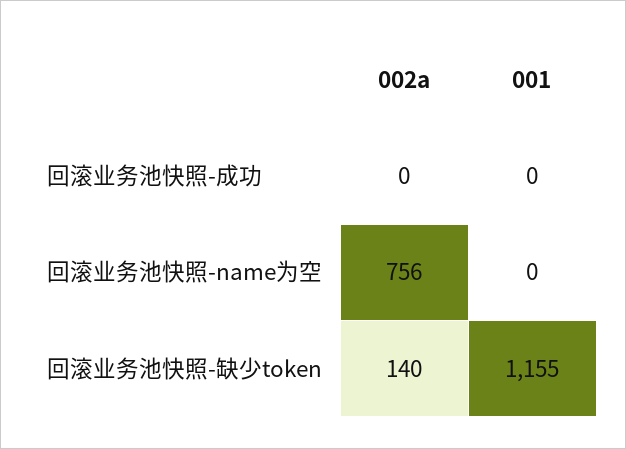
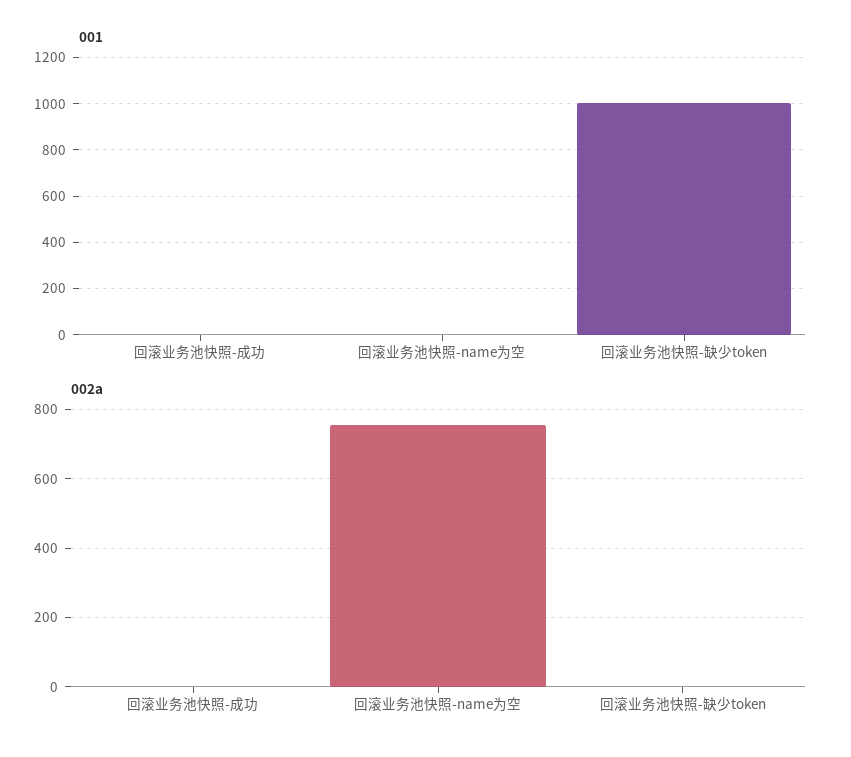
  {
    "002a": {
      "回滚业务池快照-成功": 0,
      "回滚业务池快照-name为空": 756,
-     "回滚业务池快照-缺少token": 140
+     "回滚业务池快照-缺少token": 0
    },
    "001": {
      "回滚业务池快照-成功": 0,
      "回滚业务池快照-name为空": 0,
-     "回滚业务池快照-缺少token": 1155
+     "回滚业务池快照-缺少token": 1000
    }
  }

